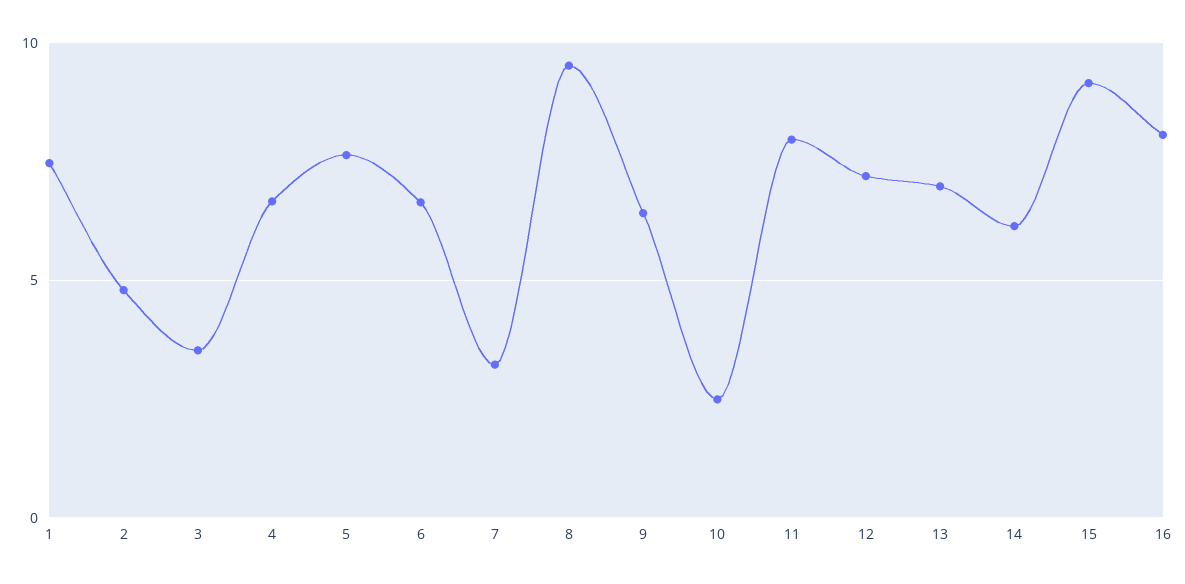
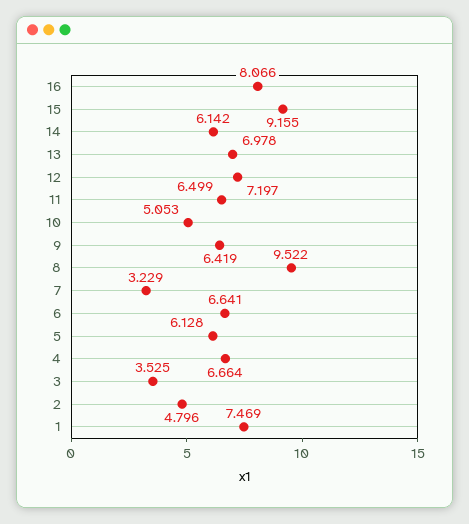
  {
    "1": 7.469,
    "2": 4.796,
    "3": 3.525,
    "4": 6.664,
-   "5": 7.5,
+   "5": 6.128,
    "6": 6.641,
    "7": 3.229,
    "8": 9.522,
    "9": 6.419,
-   "10": 2.5,
+   "10": 5.053,
-   "11": 8,
+   "11": 6.499,
    "12": 7.197,
    "13": 6.978,
    "14": 6.142,
    "15": 9.155,
    "16": 8.066
  }

